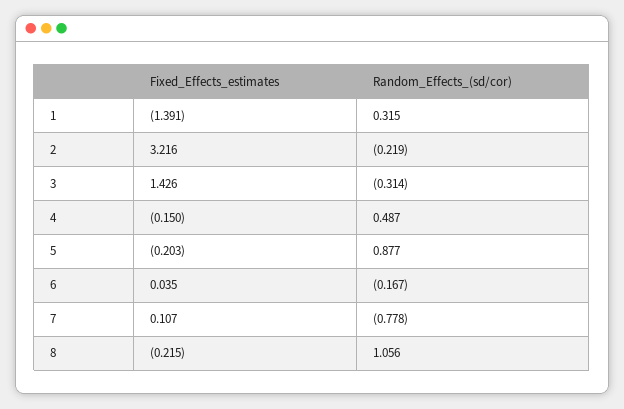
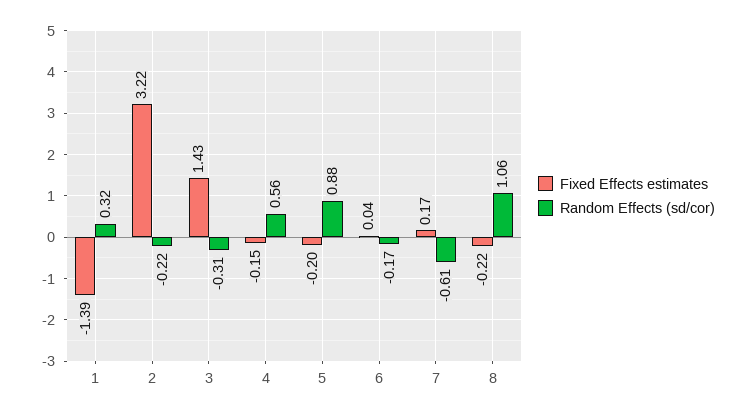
  {
    "Fixed_Effects_estimates": {
      "1": -1.391,
      "2": 3.216,
      "3": 1.426,
      "4": -0.15,
      "5": -0.203,
      "6": 0.035,
-     "7": 0.107,
+     "7": 0.17,
      "8": -0.215
    },
    "Random_Effects_(sd/cor)": {
      "1": 0.315,
      "2": -0.219,
      "3": -0.314,
-     "4": 0.487,
+     "4": 0.56,
      "5": 0.877,
      "6": -0.167,
-     "7": -0.778,
+     "7": -0.61,
      "8": 1.056
    }
  }

